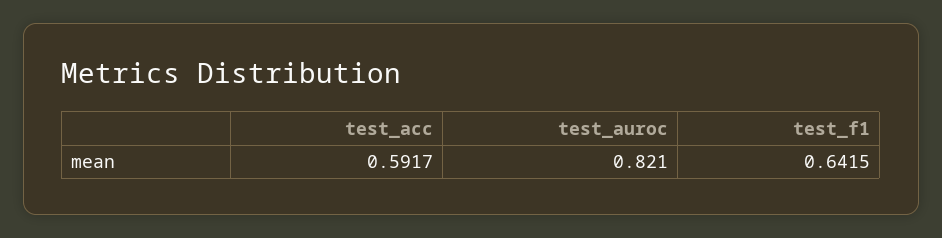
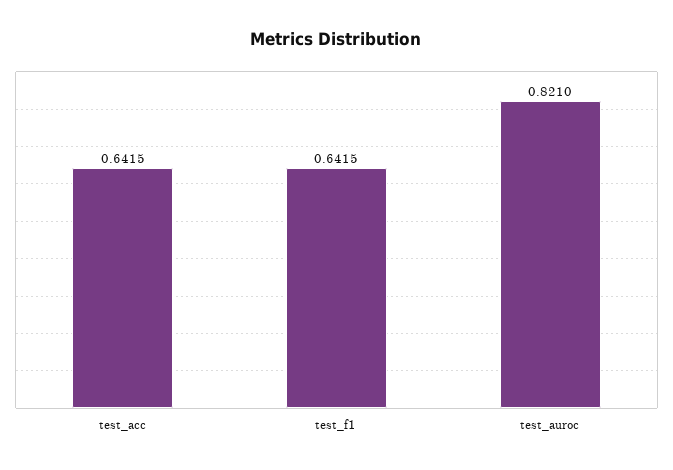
  {
-   "test_acc": 0.5917,
+   "test_acc": 0.6415,
    "test_auroc": 0.821,
    "test_f1": 0.6415
  }

